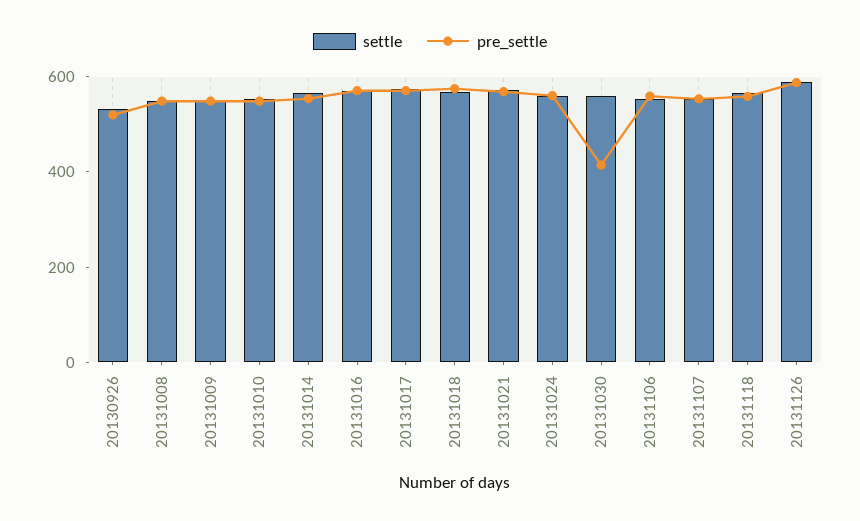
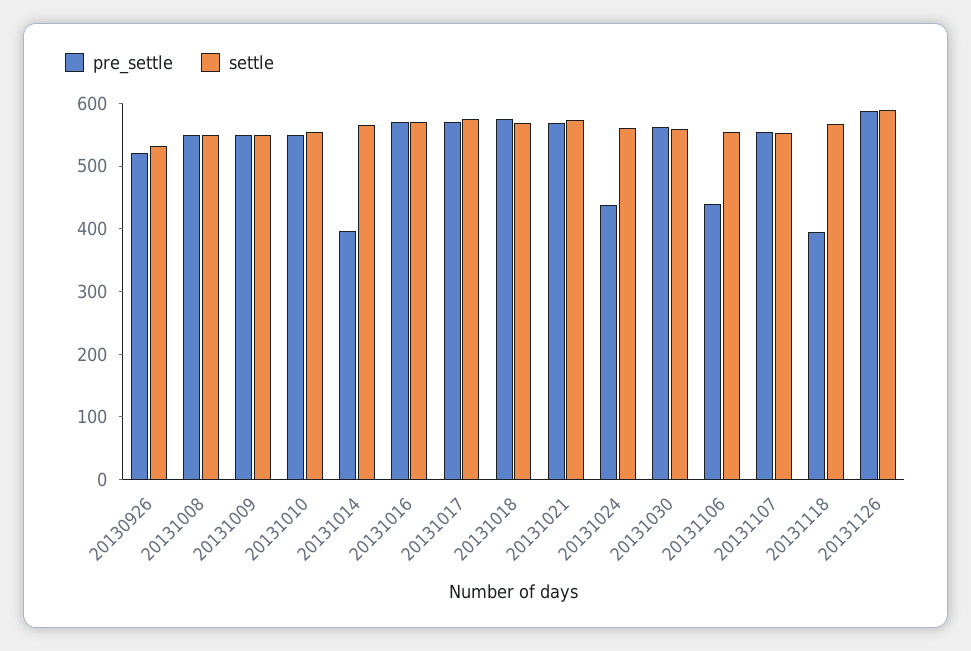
  {
    "settle": {
      "20130926": 540,
      "20131008": 540,
      "20131009": 540,
      "20131010": 560,
      "20131014": 560,
      "20131016": 580,
      "20131017": 580,
      "20131018": 560,
      "20131021": 580,
      "20131024": 560,
      "20131030": 560,
      "20131106": 560,
      "20131107": 560,
      "20131118": 560,
      "20131126": 580
    },
    "pre_settle": {
      "20130926": 520,
      "20131008": 540,
      "20131009": 540,
      "20131010": 540,
-     "20131014": 550,
+     "20131014": 400,
      "20131016": 580,
      "20131017": 580,
      "20131018": 580,
      "20131021": 560,
-     "20131024": 550,
+     "20131024": 440,
-     "20131030": 400,
+     "20131030": 560,
-     "20131106": 550,
+     "20131106": 440,
      "20131107": 560,
-     "20131118": 550,
+     "20131118": 400,
      "20131126": 580
    }
  }

